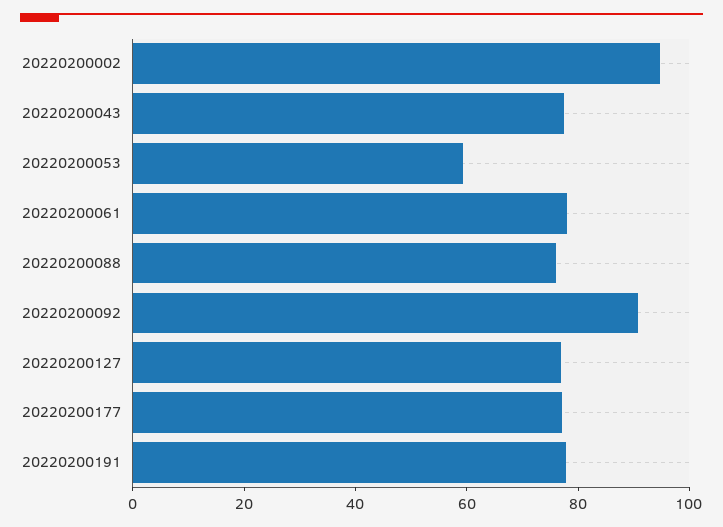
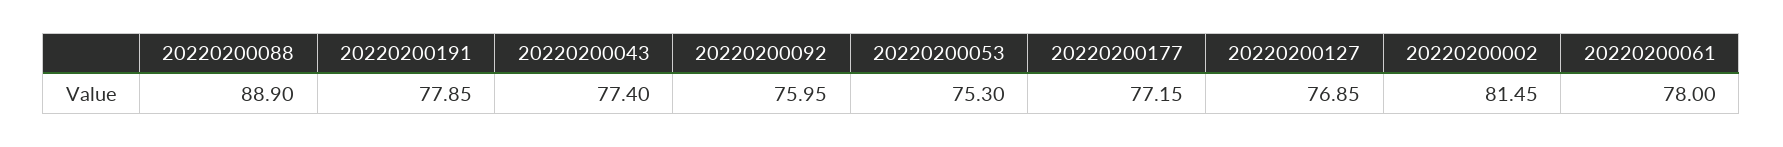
  {
-   "20220200002": 95,
+   "20220200002": 81.45,
    "20220200043": 77.4,
-   "20220200053": 60,
+   "20220200053": 75.3,
    "20220200061": 78,
-   "20220200088": 75,
+   "20220200088": 88.9,
-   "20220200092": 90,
+   "20220200092": 75.95,
    "20220200127": 76.85,
    "20220200177": 77.15,
    "20220200191": 77.85
  }

